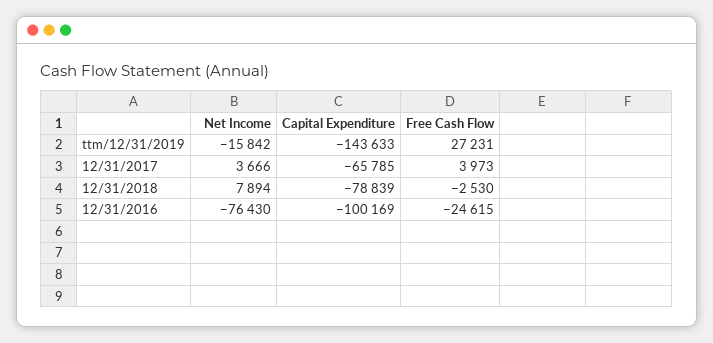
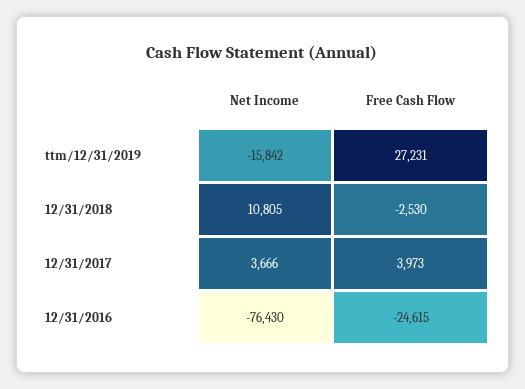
  {
    "Net Income": {
      "ttm/12/31/2019": -15842,
      "12/31/2017": 3666,
-     "12/31/2018": 7894,
+     "12/31/2018": 10805,
      "12/31/2016": -76430
    },
-   "Capital Expenditure": {
-     "ttm/12/31/2019": -143633,
-     "12/31/2017": -65785,
-     "12/31/2018": -78839,
-     "12/31/2016": -100169
-   },
    "Free Cash Flow": {
      "ttm/12/31/2019": 27231,
      "12/31/2017": 3973,
      "12/31/2018": -2530,
      "12/31/2016": -24615
    }
  }

